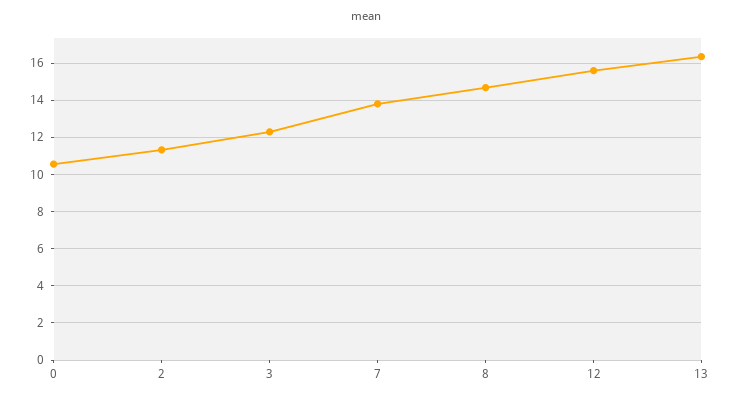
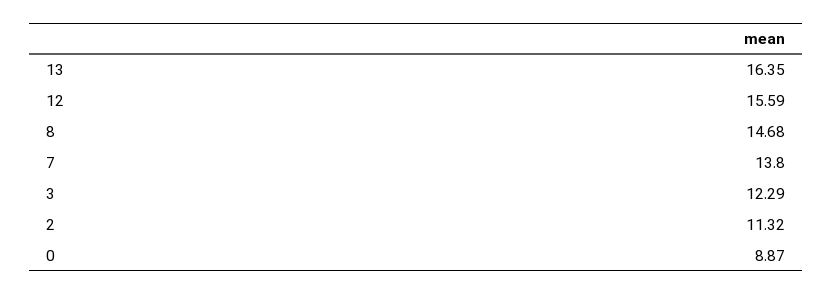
  {
-   "0": 10.5,
+   "0": 8.87,
    "2": 11.32,
    "3": 12.29,
    "7": 13.8,
    "8": 14.68,
    "12": 15.59,
    "13": 16.35
  }

